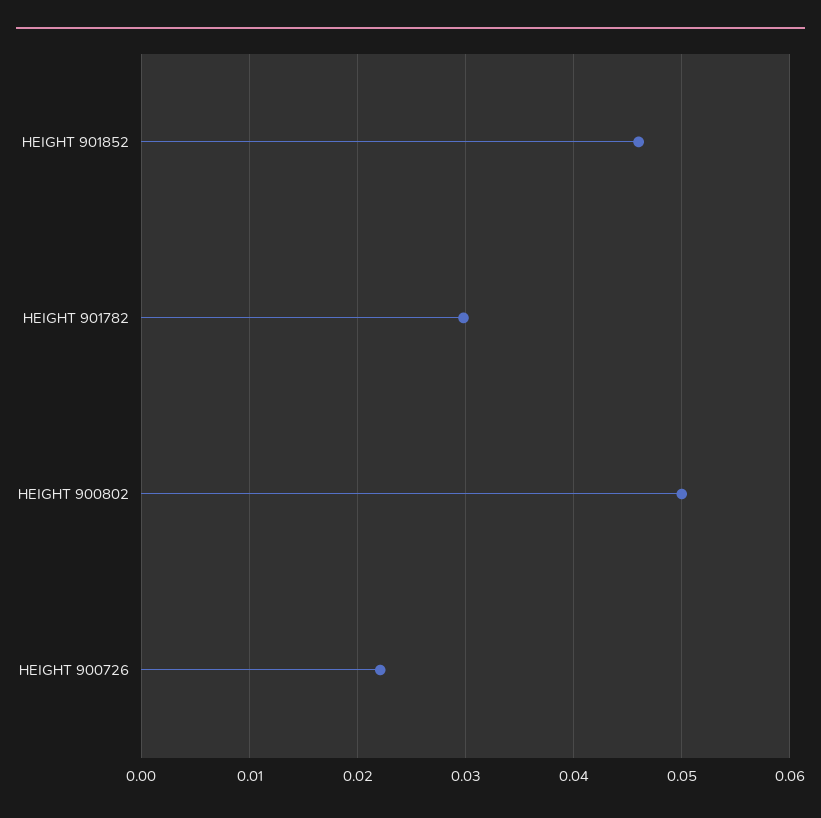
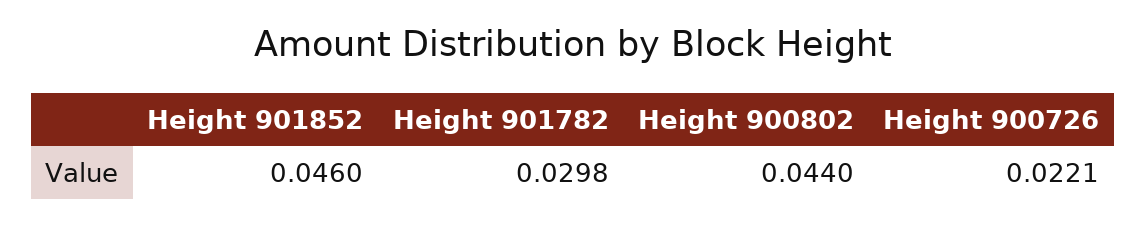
  {
    "HEIGHT 901852": 0.046,
    "HEIGHT 901782": 0.0298,
-   "HEIGHT 900802": 0.05,
+   "HEIGHT 900802": 0.044,
    "HEIGHT 900726": 0.0221
  }

